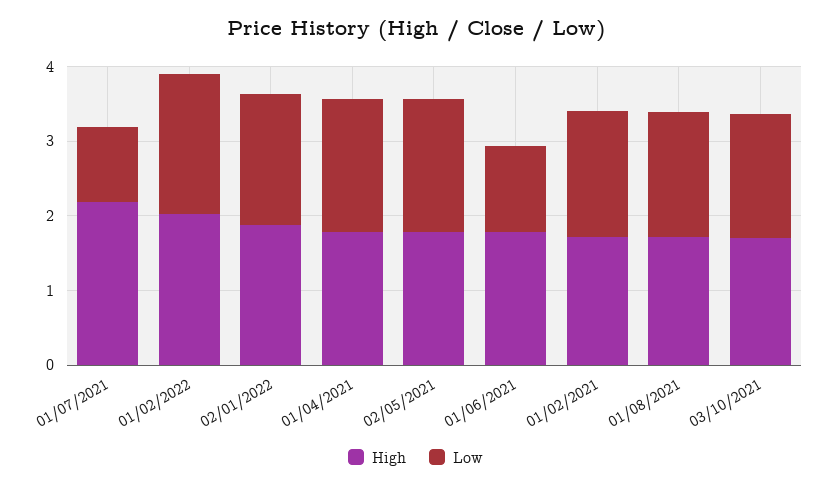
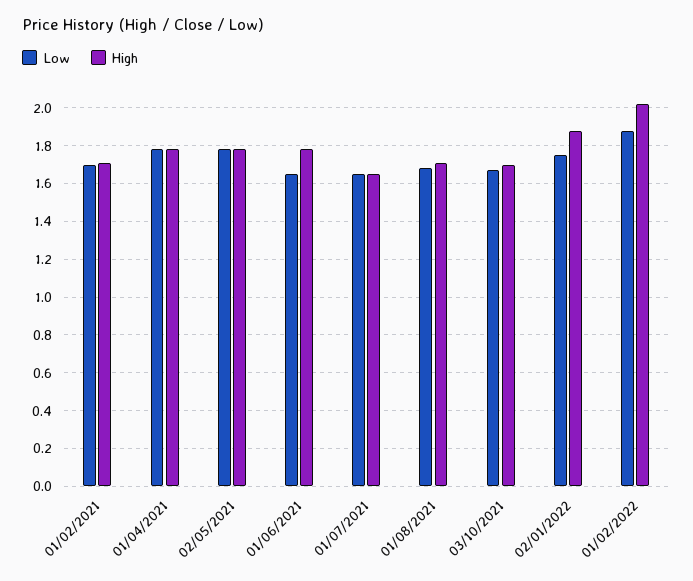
  {
    "High": {
-     "01/07/2021": 2.2,
+     "01/07/2021": 1.65,
      "01/02/2022": 2,
      "02/01/2022": 1.9,
      "01/04/2021": 1.8,
      "02/05/2021": 1.8,
      "01/06/2021": 1.8,
      "01/02/2021": 1.7,
      "01/08/2021": 1.7,
      "03/10/2021": 1.7
    },
    "Low": {
-     "01/07/2021": 1,
+     "01/07/2021": 1.65,
      "01/02/2022": 1.9,
      "02/01/2022": 1.75,
      "01/04/2021": 1.8,
      "02/05/2021": 1.8,
-     "01/06/2021": 1.2,
+     "01/06/2021": 1.65,
      "01/02/2021": 1.7,
      "01/08/2021": 1.7,
      "03/10/2021": 1.65
    }
  }

